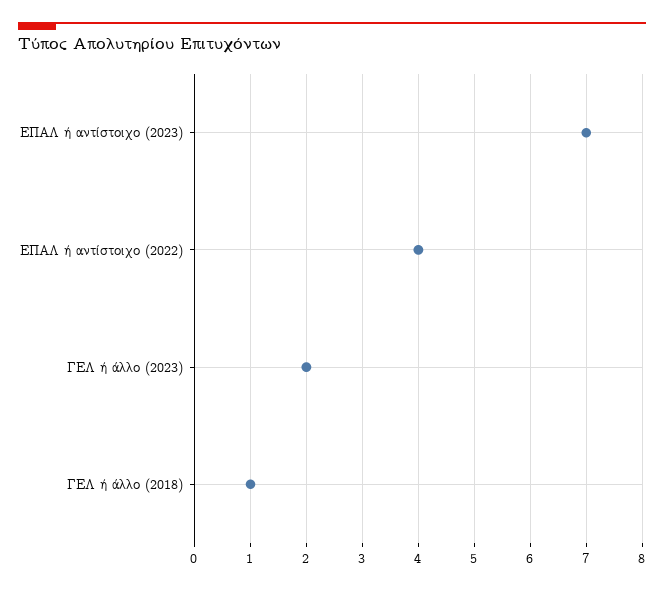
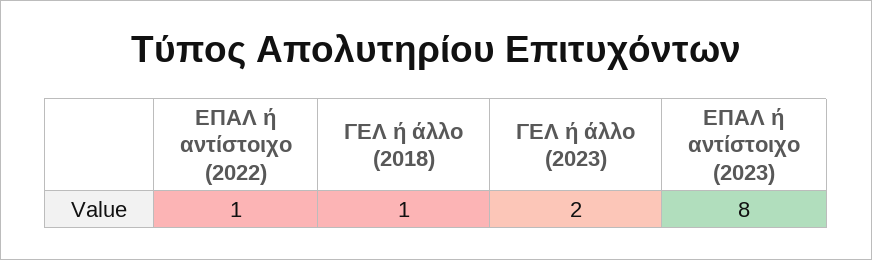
  {
-   "ΕΠΑΛ ή αντίστοιχο (2023)": 7,
+   "ΕΠΑΛ ή αντίστοιχο (2023)": 8,
-   "ΕΠΑΛ ή αντίστοιχο (2022)": 4,
+   "ΕΠΑΛ ή αντίστοιχο (2022)": 1,
    "ΓΕΛ ή άλλο (2023)": 2,
    "ΓΕΛ ή άλλο (2018)": 1
  }

